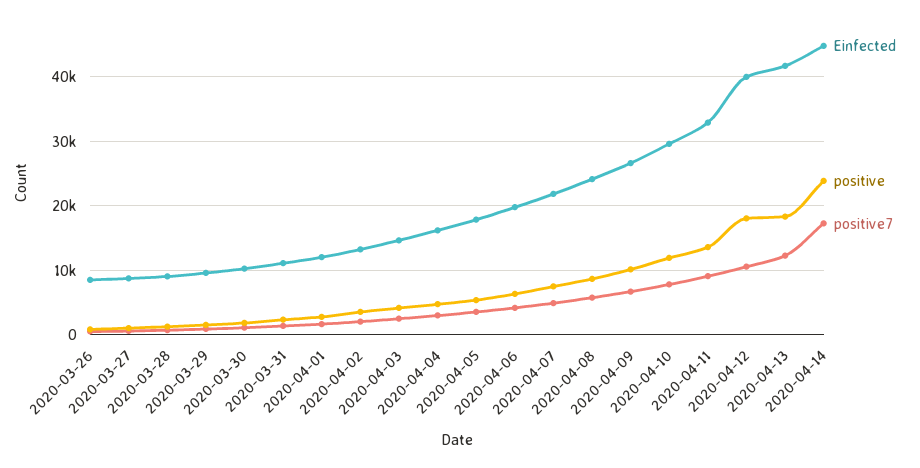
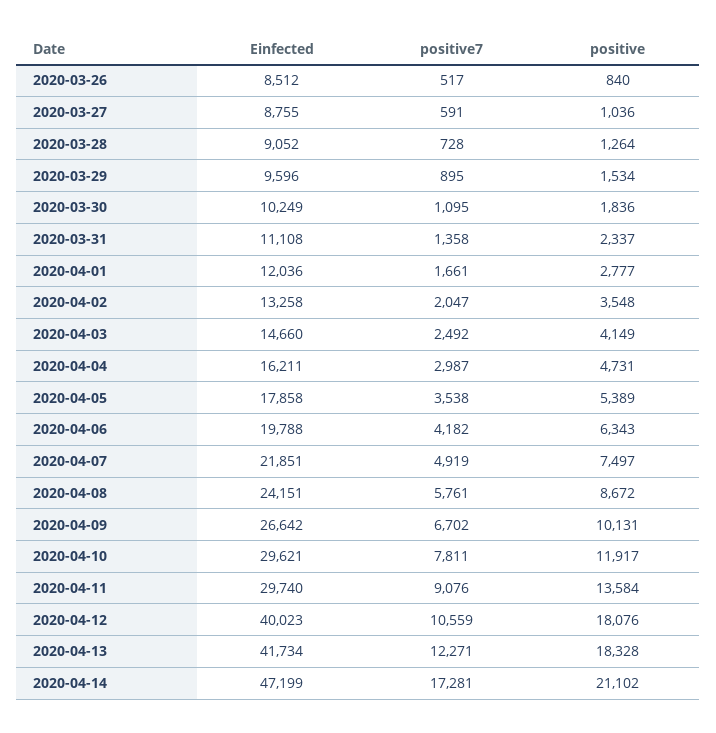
  {
    "Einfected": {
      "2020-03-26": 8512,
      "2020-03-27": 8755,
      "2020-03-28": 9052,
      "2020-03-29": 9596,
      "2020-03-30": 10249,
      "2020-03-31": 11108,
      "2020-04-01": 12036,
      "2020-04-02": 13258,
      "2020-04-03": 14660,
      "2020-04-04": 16211,
      "2020-04-05": 17858,
      "2020-04-06": 19788,
      "2020-04-07": 21851,
      "2020-04-08": 24151,
      "2020-04-09": 26642,
      "2020-04-10": 29621,
-     "2020-04-11": 33000,
+     "2020-04-11": 29740,
      "2020-04-12": 40023,
      "2020-04-13": 41734,
-     "2020-04-14": 45000
+     "2020-04-14": 47199
    },
    "positive": {
      "2020-03-26": 840,
      "2020-03-27": 1036,
      "2020-03-28": 1264,
      "2020-03-29": 1534,
      "2020-03-30": 1836,
      "2020-03-31": 2337,
      "2020-04-01": 2777,
      "2020-04-02": 3548,
      "2020-04-03": 4149,
      "2020-04-04": 4731,
      "2020-04-05": 5389,
      "2020-04-06": 6343,
      "2020-04-07": 7497,
      "2020-04-08": 8672,
      "2020-04-09": 10131,
      "2020-04-10": 11917,
      "2020-04-11": 13584,
      "2020-04-12": 18076,
      "2020-04-13": 18328,
-     "2020-04-14": 24000
+     "2020-04-14": 21102
    },
    "positive7": {
      "2020-03-26": 517,
      "2020-03-27": 591,
      "2020-03-28": 728,
      "2020-03-29": 895,
      "2020-03-30": 1095,
      "2020-03-31": 1358,
      "2020-04-01": 1661,
      "2020-04-02": 2047,
      "2020-04-03": 2492,
      "2020-04-04": 2987,
      "2020-04-05": 3538,
      "2020-04-06": 4182,
      "2020-04-07": 4919,
      "2020-04-08": 5761,
      "2020-04-09": 6702,
      "2020-04-10": 7811,
      "2020-04-11": 9076,
      "2020-04-12": 10559,
      "2020-04-13": 12271,
      "2020-04-14": 17281
    }
  }

